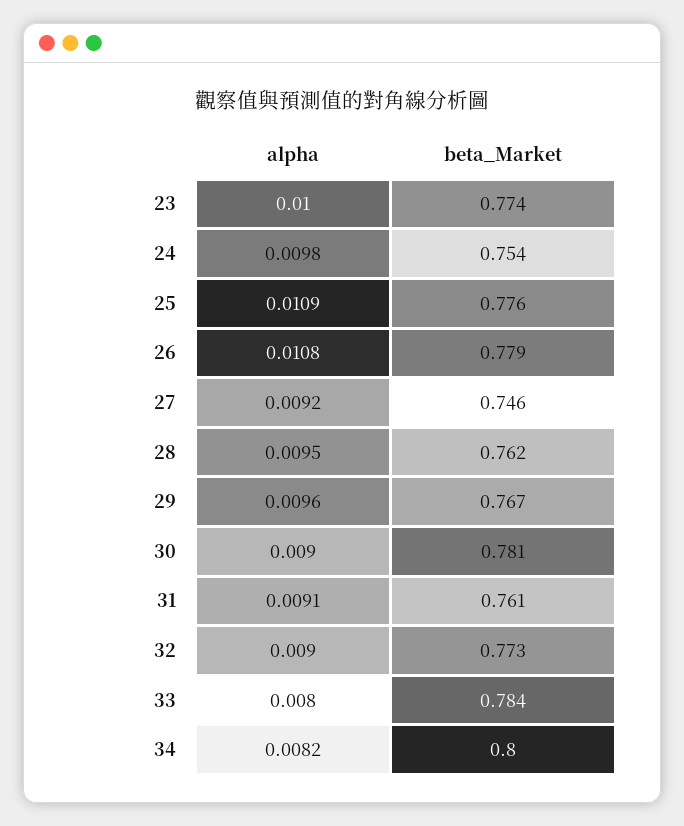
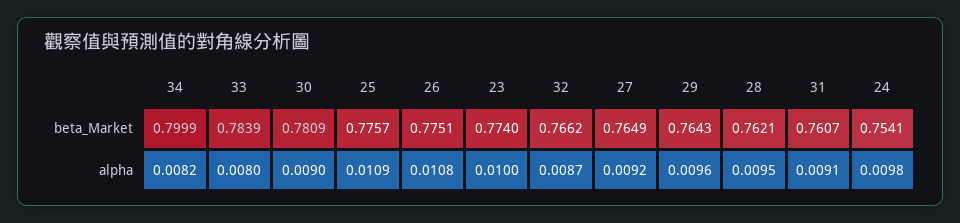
  {
    "alpha": {
      "23": 0.01,
      "24": 0.0098,
      "25": 0.0109,
      "26": 0.0108,
      "27": 0.0092,
      "28": 0.0095,
      "29": 0.0096,
      "30": 0.009,
      "31": 0.0091,
-     "32": 0.009,
+     "32": 0.0087,
      "33": 0.008,
      "34": 0.0082
    },
    "beta_Market": {
      "23": 0.774,
      "24": 0.7541,
      "25": 0.7757,
-     "26": 0.779,
+     "26": 0.7751,
-     "27": 0.746,
+     "27": 0.7649,
      "28": 0.7621,
-     "29": 0.767,
+     "29": 0.7643,
      "30": 0.7809,
      "31": 0.7607,
-     "32": 0.773,
+     "32": 0.7662,
      "33": 0.7839,
      "34": 0.7999
    }
  }

